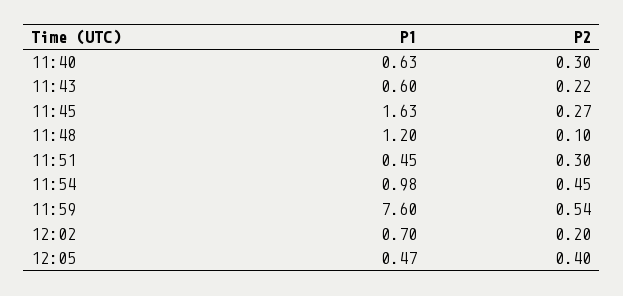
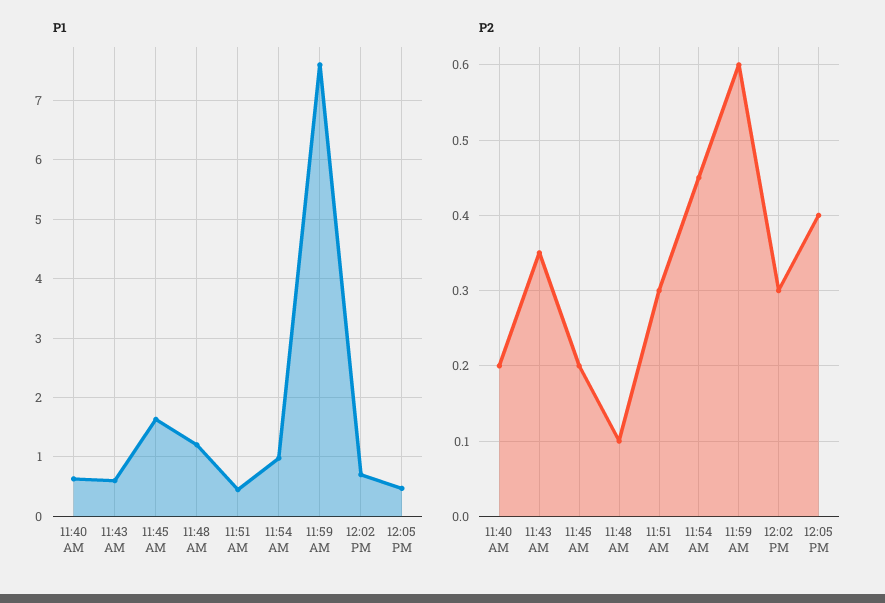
  {
    "P1": {
      "11:40": 0.63,
      "11:43": 0.6,
      "11:45": 1.63,
      "11:48": 1.2,
      "11:51": 0.45,
      "11:54": 0.98,
      "11:59": 7.6,
      "12:02": 0.7,
      "12:05": 0.47
    },
    "P2": {
-     "11:40": 0.3,
+     "11:40": 0.2,
-     "11:43": 0.22,
+     "11:43": 0.35,
-     "11:45": 0.27,
+     "11:45": 0.2,
      "11:48": 0.1,
      "11:51": 0.3,
      "11:54": 0.45,
-     "11:59": 0.54,
+     "11:59": 0.6,
-     "12:02": 0.2,
+     "12:02": 0.3,
      "12:05": 0.4
    }
  }

